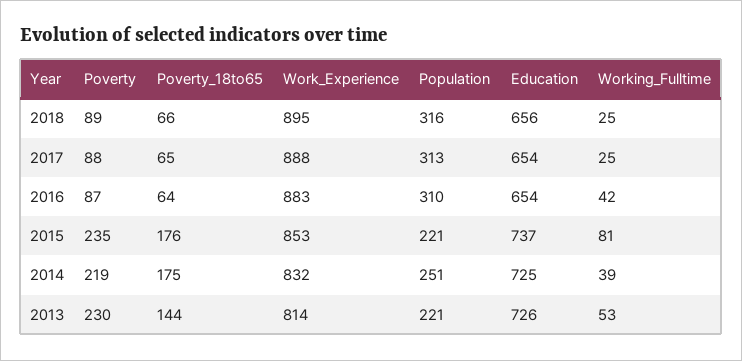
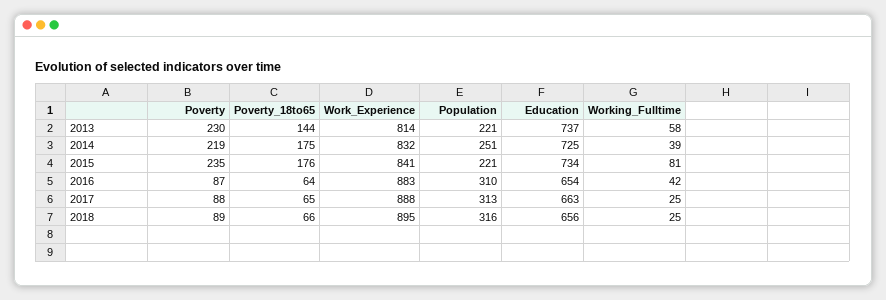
  {
    "Poverty": {
      "2018": 89,
      "2017": 88,
      "2016": 87,
      "2015": 235,
      "2014": 219,
      "2013": 230
    },
    "Poverty_18to65": {
      "2018": 66,
      "2017": 65,
      "2016": 64,
      "2015": 176,
      "2014": 175,
      "2013": 144
    },
    "Work_Experience": {
      "2018": 895,
      "2017": 888,
      "2016": 883,
-     "2015": 853,
+     "2015": 841,
      "2014": 832,
      "2013": 814
    },
    "Population": {
      "2018": 316,
      "2017": 313,
      "2016": 310,
      "2015": 221,
      "2014": 251,
      "2013": 221
    },
    "Education": {
      "2018": 656,
-     "2017": 654,
+     "2017": 663,
      "2016": 654,
-     "2015": 737,
+     "2015": 734,
      "2014": 725,
-     "2013": 726
+     "2013": 737
    },
    "Working_Fulltime": {
      "2018": 25,
      "2017": 25,
      "2016": 42,
      "2015": 81,
      "2014": 39,
-     "2013": 53
+     "2013": 58
    }
  }

